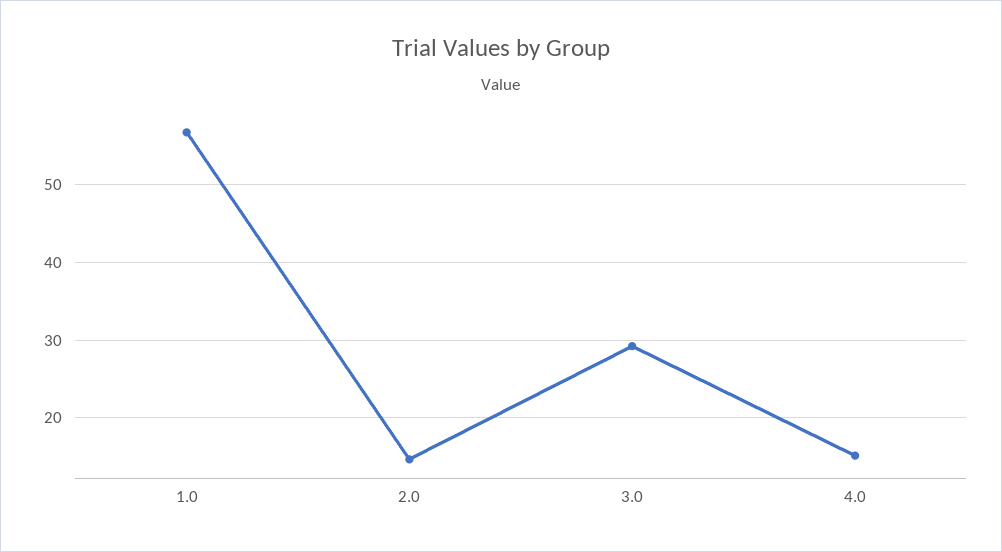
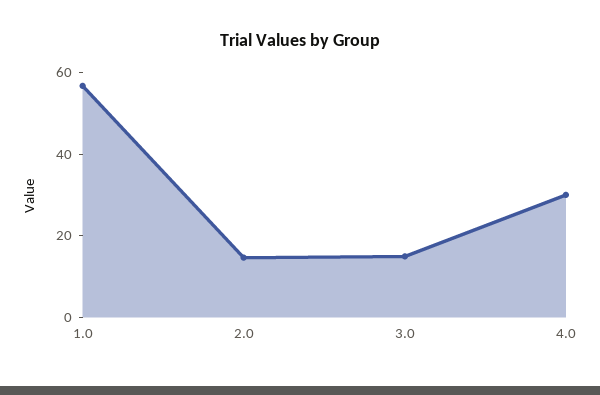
  {
    "1.0": 57,
    "2.0": 15,
-   "3.0": 29,
+   "3.0": 15,
-   "4.0": 15
+   "4.0": 30
  }

